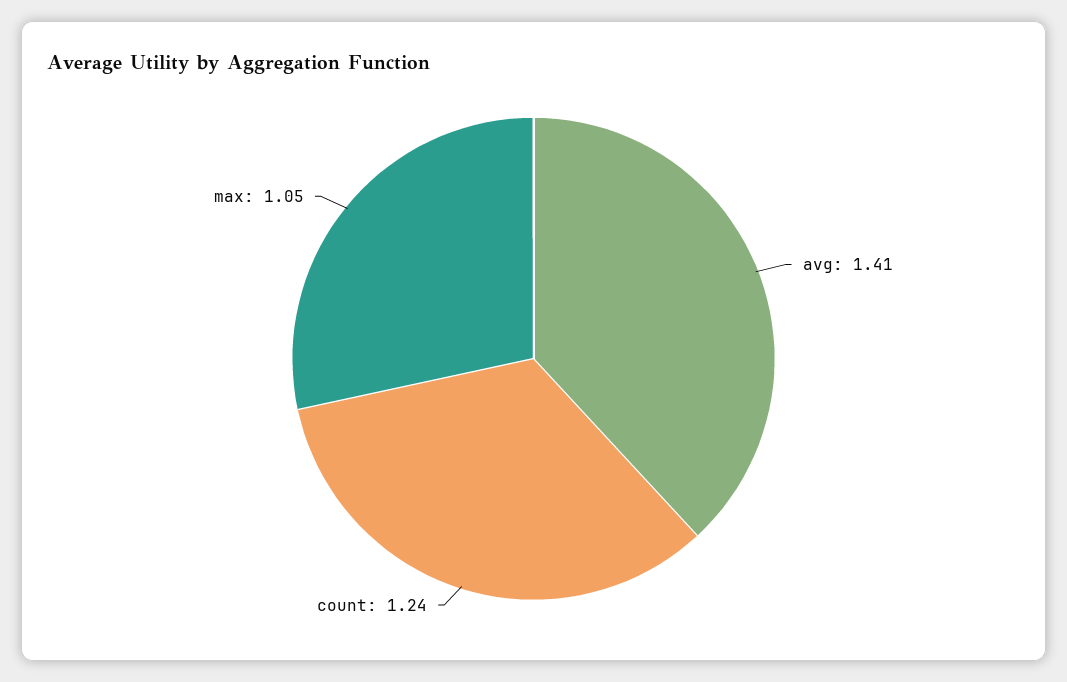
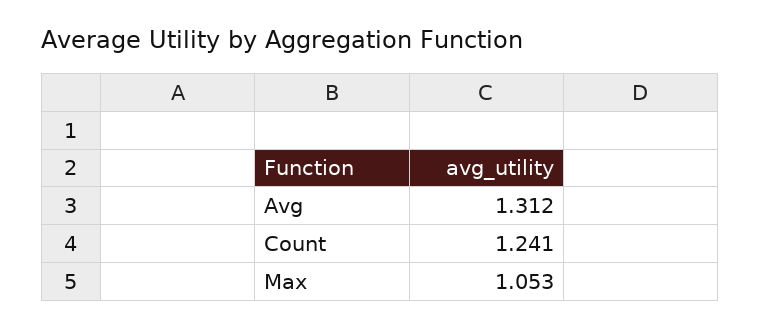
  {
-   "avg": 1.41,
+   "avg": 1.312,
    "count": 1.241,
    "max": 1.053
  }

